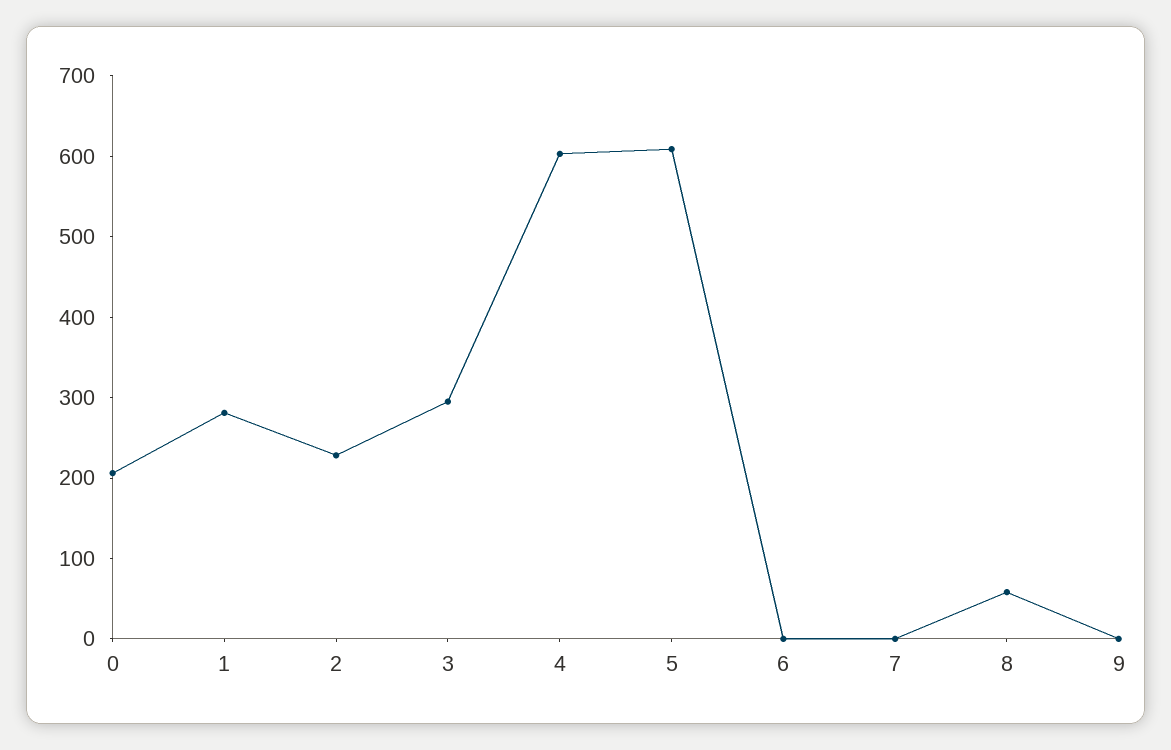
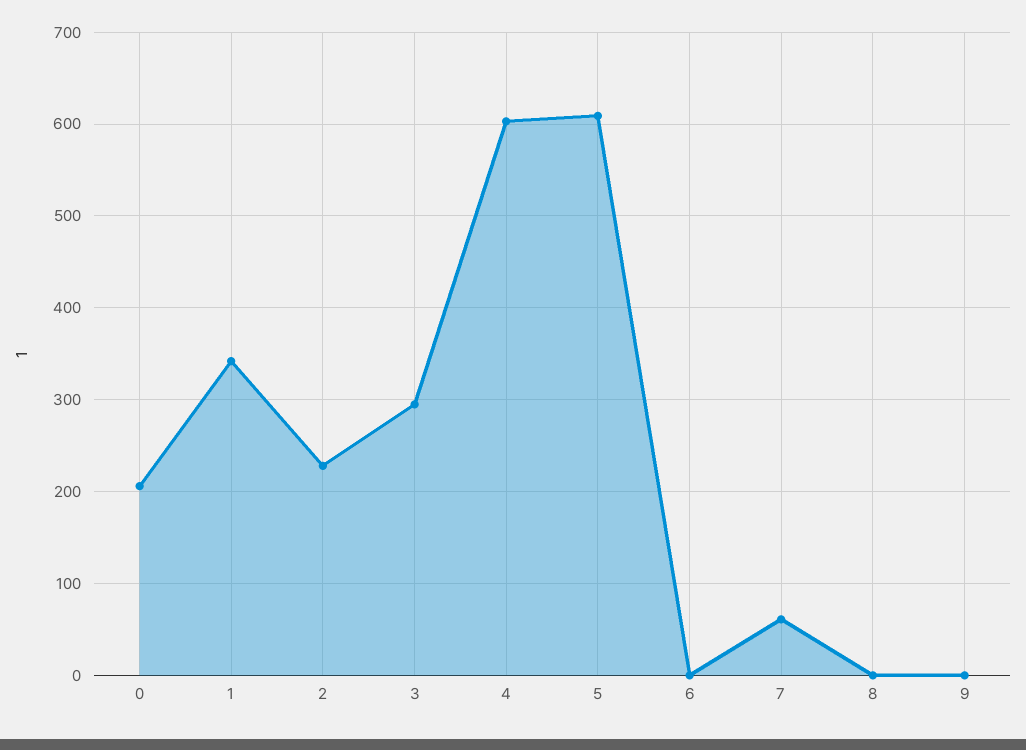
  {
    "0": 210,
-   "1": 280,
+   "1": 340,
    "2": 230,
    "3": 300,
    "4": 600,
    "5": 610,
    "6": 0,
-   "7": 0,
+   "7": 60,
-   "8": 60,
+   "8": 0,
    "9": 0
  }

